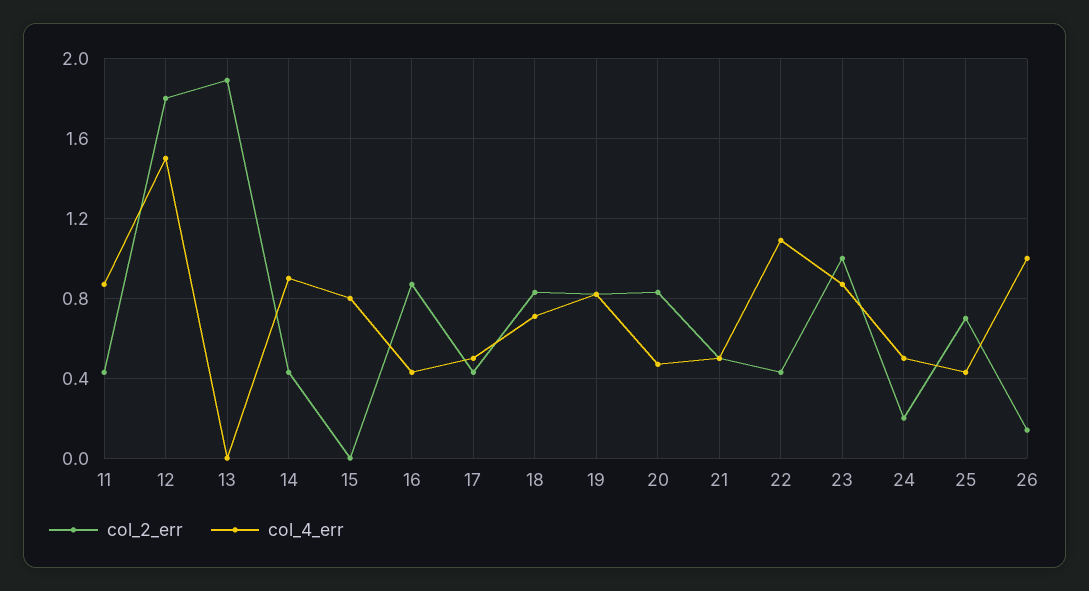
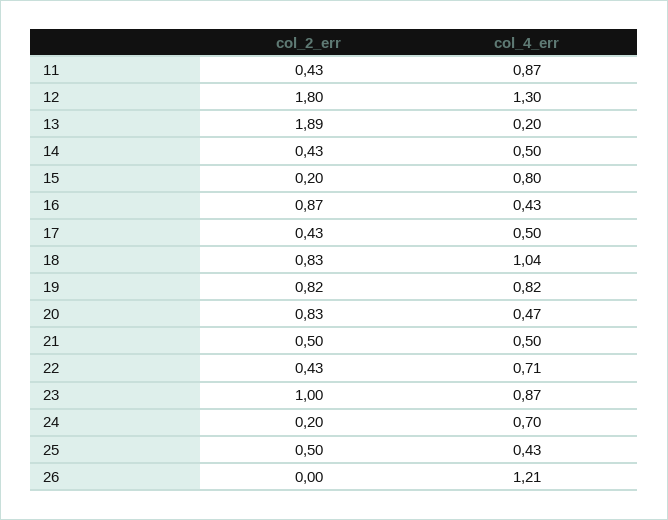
  {
    "col_2_err": {
      "11": 0.43,
      "12": 1.8,
      "13": 1.89,
      "14": 0.43,
-     "15": 0,
+     "15": 0.2,
      "16": 0.87,
      "17": 0.43,
      "18": 0.83,
      "19": 0.82,
      "20": 0.83,
      "21": 0.5,
      "22": 0.43,
      "23": 1,
      "24": 0.2,
-     "25": 0.7,
+     "25": 0.5,
-     "26": 0.15
+     "26": 0
    },
    "col_4_err": {
      "11": 0.87,
-     "12": 1.5,
+     "12": 1.3,
-     "13": 0,
+     "13": 0.2,
-     "14": 0.9,
+     "14": 0.5,
      "15": 0.8,
      "16": 0.43,
      "17": 0.5,
-     "18": 0.7,
+     "18": 1.04,
      "19": 0.82,
      "20": 0.47,
      "21": 0.5,
-     "22": 1.1,
+     "22": 0.71,
      "23": 0.87,
-     "24": 0.5,
+     "24": 0.7,
      "25": 0.43,
-     "26": 1
+     "26": 1.21
    }
  }

